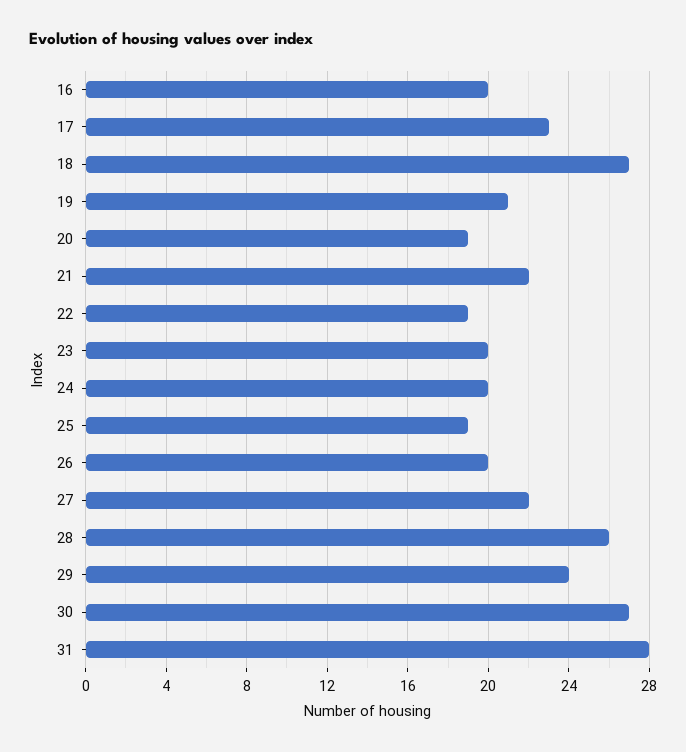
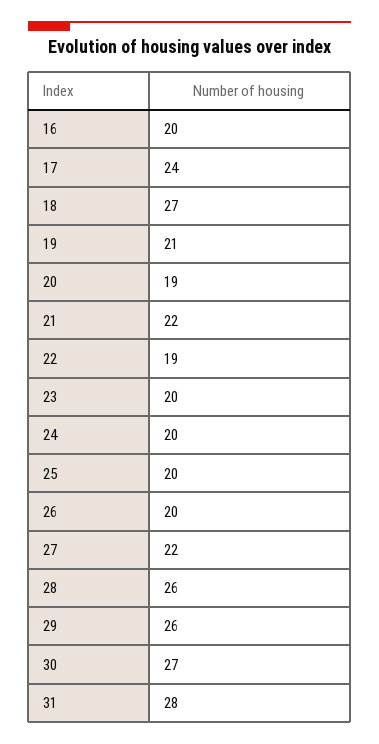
  {
    "16": 20,
-   "17": 23,
+   "17": 24,
    "18": 27,
    "19": 21,
    "20": 19,
    "21": 22,
    "22": 19,
    "23": 20,
    "24": 20,
-   "25": 19,
+   "25": 20,
    "26": 20,
    "27": 22,
    "28": 26,
-   "29": 24,
+   "29": 26,
    "30": 27,
    "31": 28
  }

